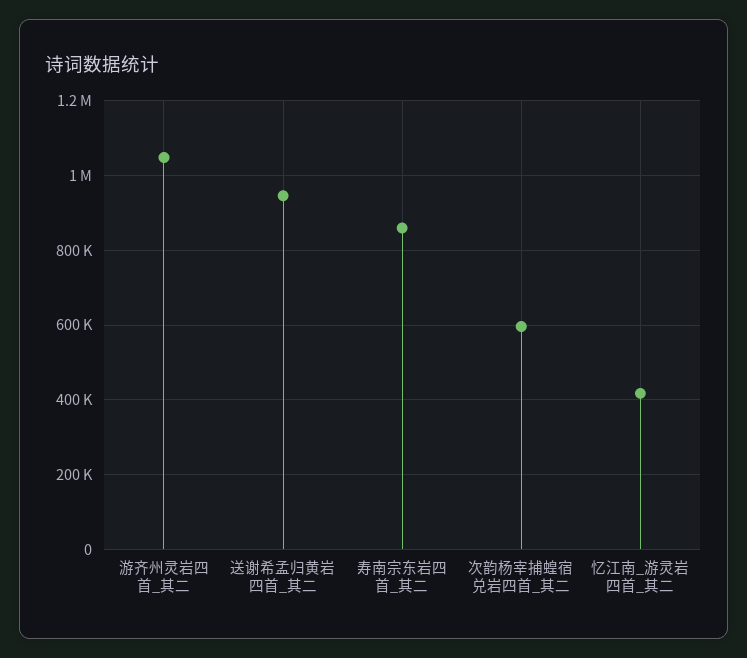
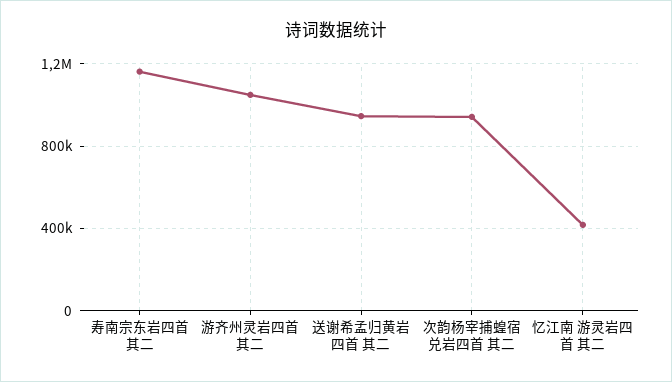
  {
    "游齐州灵岩四首_其二": 1040000,
    "送谢希孟归黄岩四首_其二": 940000,
-   "寿南宗东岩四首_其二": 860000,
+   "寿南宗东岩四首_其二": 1150000,
-   "次韵杨宰捕蝗宿兑岩四首_其二": 600000,
+   "次韵杨宰捕蝗宿兑岩四首_其二": 950000,
    "忆江南_游灵岩四首_其二": 420000
  }

